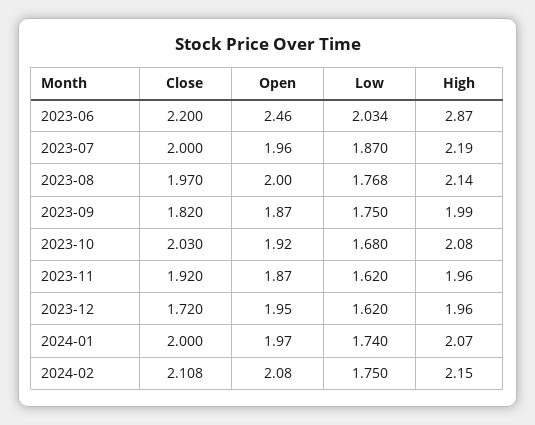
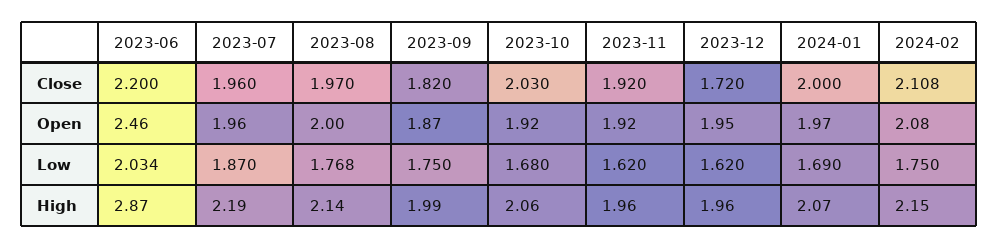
  {
    "Close": {
      "2023-06": 2.2,
-     "2023-07": 2,
+     "2023-07": 1.96,
      "2023-08": 1.97,
      "2023-09": 1.82,
      "2023-10": 2.03,
      "2023-11": 1.92,
      "2023-12": 1.72,
      "2024-01": 2,
      "2024-02": 2.108
    },
    "Open": {
      "2023-06": 2.46,
      "2023-07": 1.96,
      "2023-08": 2,
      "2023-09": 1.87,
      "2023-10": 1.92,
-     "2023-11": 1.87,
+     "2023-11": 1.92,
      "2023-12": 1.95,
      "2024-01": 1.97,
      "2024-02": 2.08
    },
    "Low": {
      "2023-06": 2.034,
      "2023-07": 1.87,
      "2023-08": 1.768,
      "2023-09": 1.75,
      "2023-10": 1.68,
      "2023-11": 1.62,
      "2023-12": 1.62,
-     "2024-01": 1.74,
+     "2024-01": 1.69,
      "2024-02": 1.75
    },
    "High": {
      "2023-06": 2.87,
      "2023-07": 2.19,
      "2023-08": 2.14,
      "2023-09": 1.99,
-     "2023-10": 2.08,
+     "2023-10": 2.06,
      "2023-11": 1.96,
      "2023-12": 1.96,
      "2024-01": 2.07,
      "2024-02": 2.15
    }
  }

